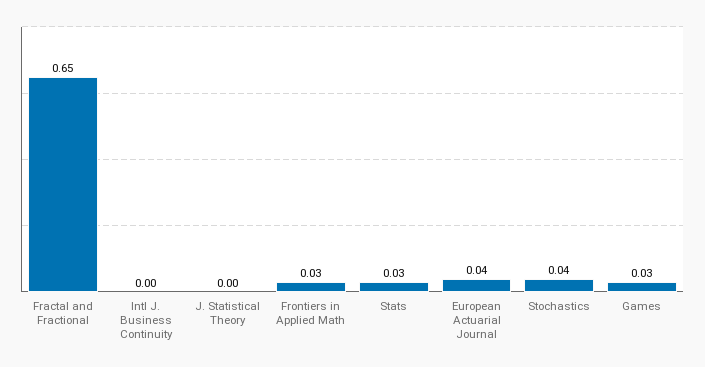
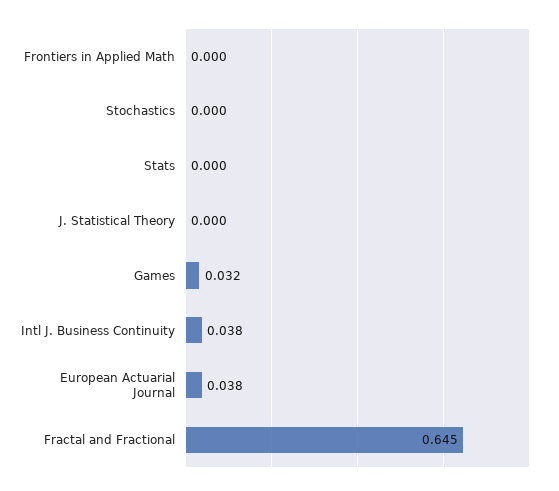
  {
    "Fractal and Fractional": 0.645,
-   "Intl J. Business Continuity": 0,
+   "Intl J. Business Continuity": 0.038,
    "J. Statistical Theory": 0,
-   "Frontiers in Applied Math": 0.03,
+   "Frontiers in Applied Math": 0,
-   "Stats": 0.03,
+   "Stats": 0,
    "European Actuarial Journal": 0.038,
-   "Stochastics": 0.04,
+   "Stochastics": 0,
    "Games": 0.032
  }

